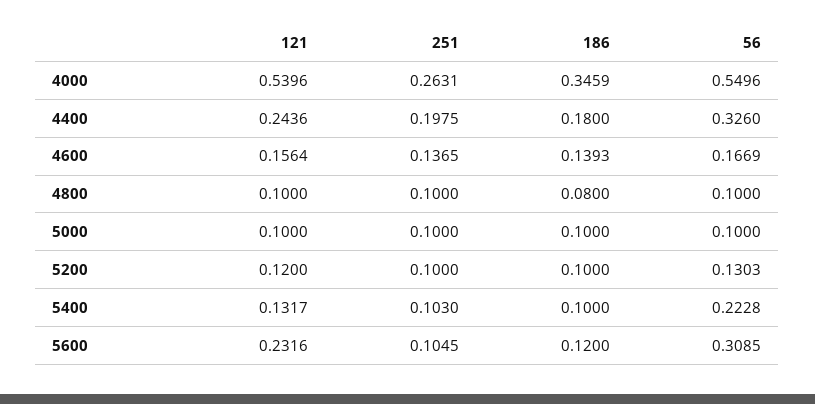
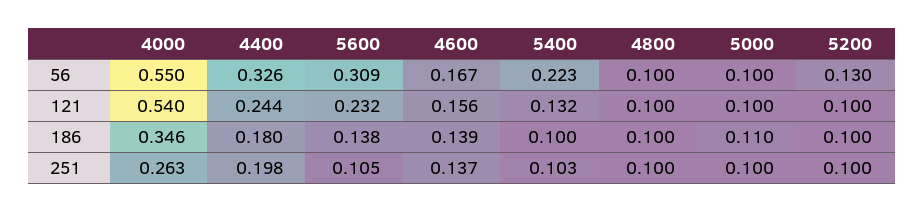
  {
    "121": {
      "4000": 0.5396,
      "4400": 0.2436,
      "4600": 0.1564,
      "4800": 0.1,
      "5000": 0.1,
-     "5200": 0.12,
+     "5200": 0.1,
      "5400": 0.1317,
      "5600": 0.2316
    },
    "251": {
      "4000": 0.2631,
      "4400": 0.1975,
      "4600": 0.1365,
      "4800": 0.1,
      "5000": 0.1,
      "5200": 0.1,
      "5400": 0.103,
      "5600": 0.1045
    },
    "186": {
      "4000": 0.3459,
      "4400": 0.18,
      "4600": 0.1393,
-     "4800": 0.08,
+     "4800": 0.1,
-     "5000": 0.1,
+     "5000": 0.11,
      "5200": 0.1,
      "5400": 0.1,
-     "5600": 0.12
+     "5600": 0.138
    },
    "56": {
      "4000": 0.5496,
      "4400": 0.326,
      "4600": 0.1669,
      "4800": 0.1,
      "5000": 0.1,
      "5200": 0.1303,
      "5400": 0.2228,
      "5600": 0.3085
    }
  }

